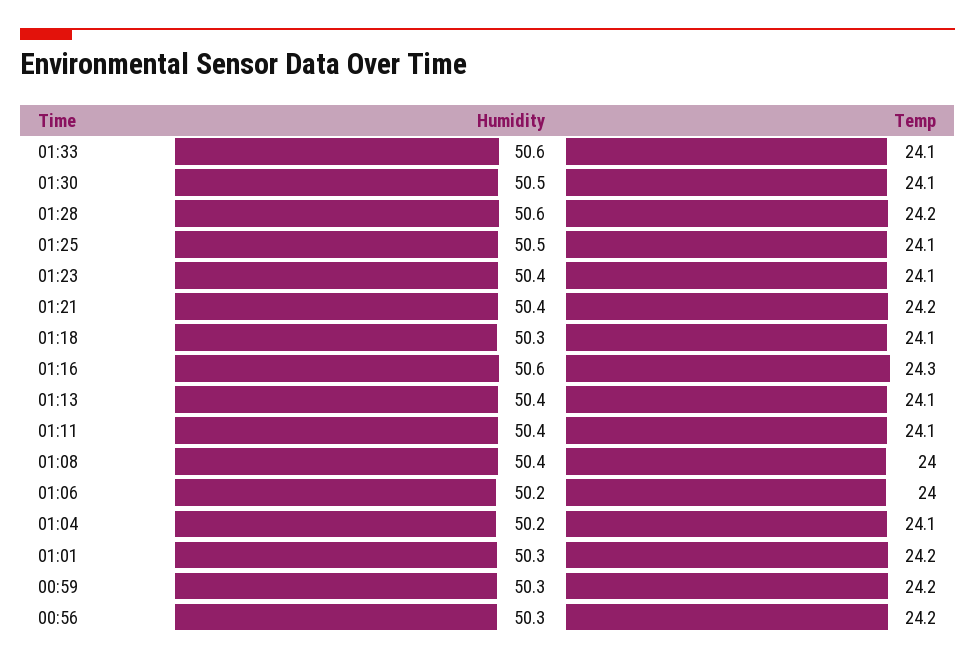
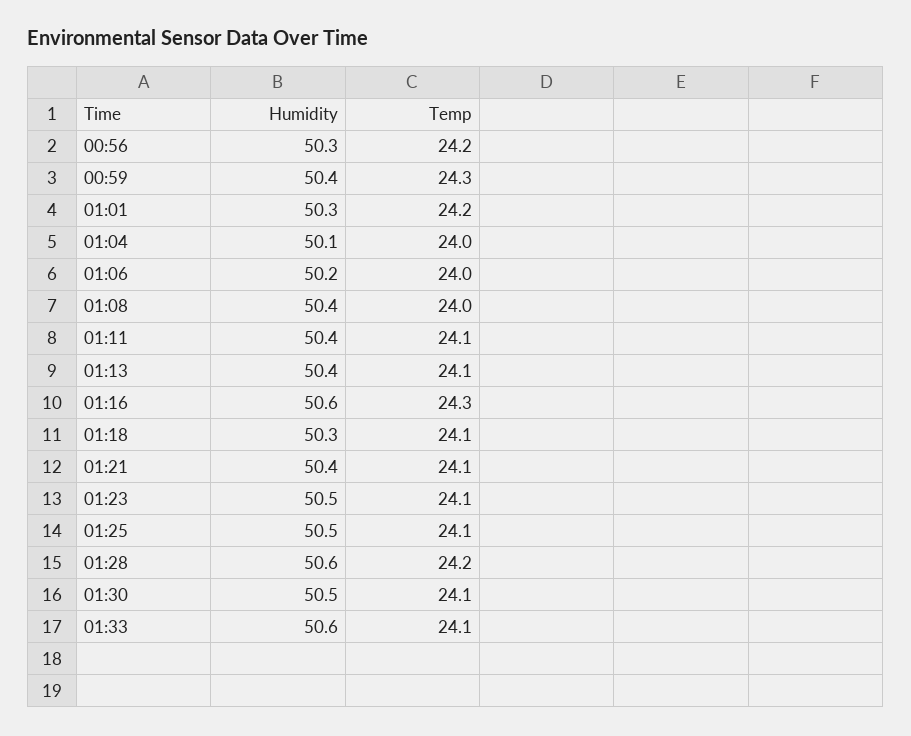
  {
    "Humidity": {
      "01:33": 50.6,
      "01:30": 50.5,
      "01:28": 50.6,
      "01:25": 50.5,
-     "01:23": 50.4,
+     "01:23": 50.5,
      "01:21": 50.4,
      "01:18": 50.3,
      "01:16": 50.6,
      "01:13": 50.4,
      "01:11": 50.4,
      "01:08": 50.4,
      "01:06": 50.2,
-     "01:04": 50.2,
+     "01:04": 50.1,
      "01:01": 50.3,
-     "00:59": 50.3,
+     "00:59": 50.4,
      "00:56": 50.3
    },
    "Temp": {
      "01:33": 24.1,
      "01:30": 24.1,
      "01:28": 24.2,
      "01:25": 24.1,
      "01:23": 24.1,
-     "01:21": 24.2,
+     "01:21": 24.1,
      "01:18": 24.1,
      "01:16": 24.3,
      "01:13": 24.1,
      "01:11": 24.1,
      "01:08": 24,
      "01:06": 24,
-     "01:04": 24.1,
+     "01:04": 24,
      "01:01": 24.2,
-     "00:59": 24.2,
+     "00:59": 24.3,
      "00:56": 24.2
    }
  }

